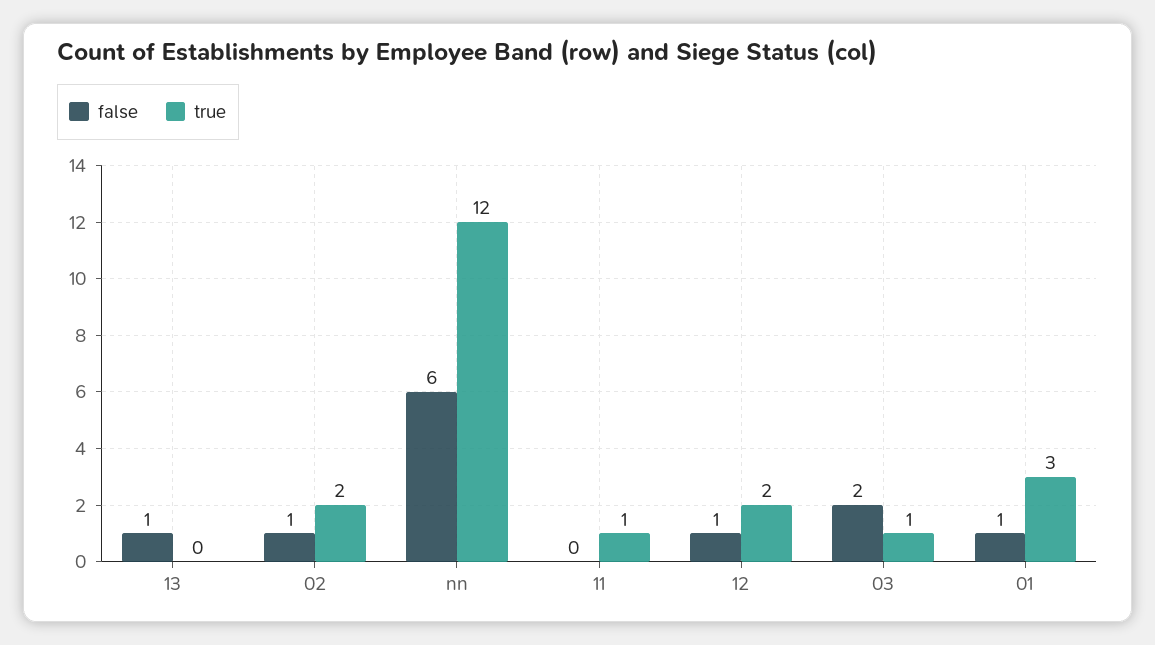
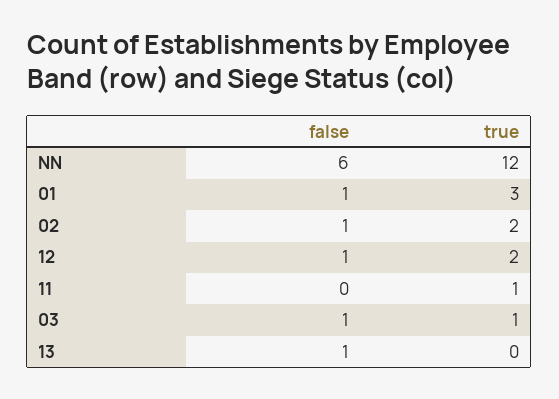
  {
    "false": {
      "13": 1,
      "02": 1,
      "nn": 6,
      "11": 0,
      "12": 1,
-     "03": 2,
+     "03": 1,
      "01": 1
    },
    "true": {
      "13": 0,
      "02": 2,
      "nn": 12,
      "11": 1,
      "12": 2,
      "03": 1,
      "01": 3
    }
  }

